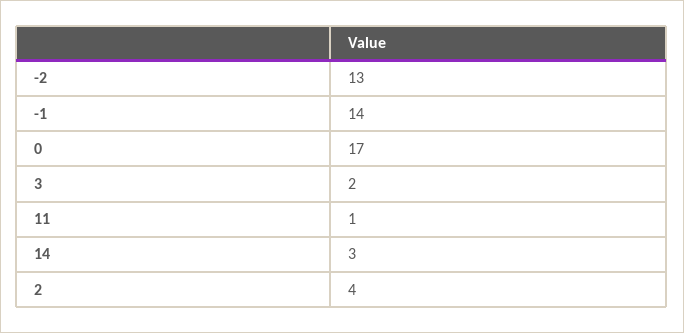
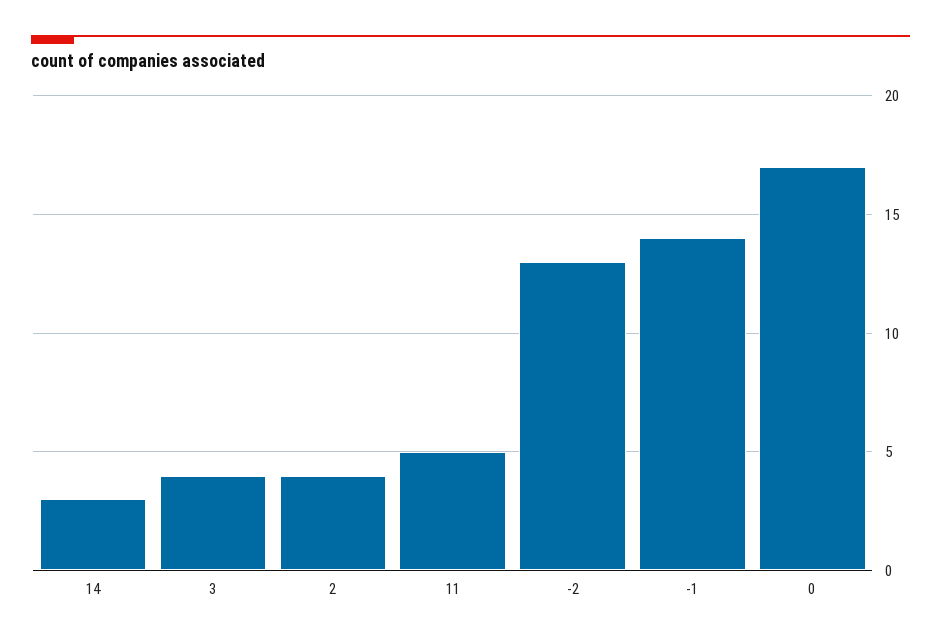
  {
    "-2": 13,
    "-1": 14,
    "0": 17,
-   "3": 2,
+   "3": 4,
-   "11": 1,
+   "11": 5,
    "14": 3,
    "2": 4
  }

